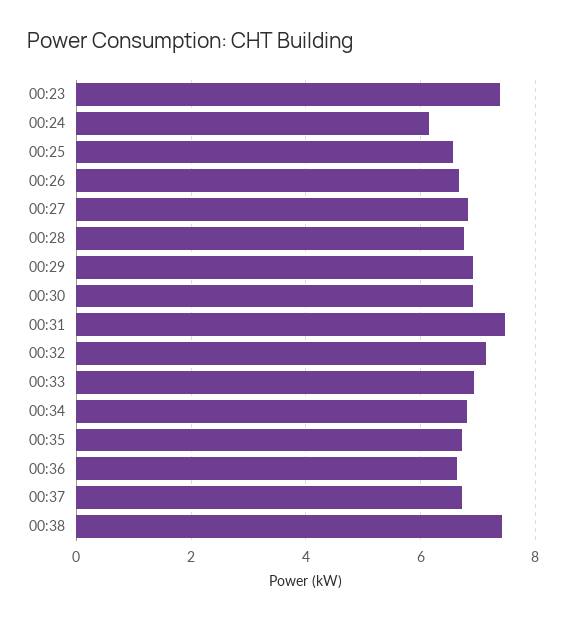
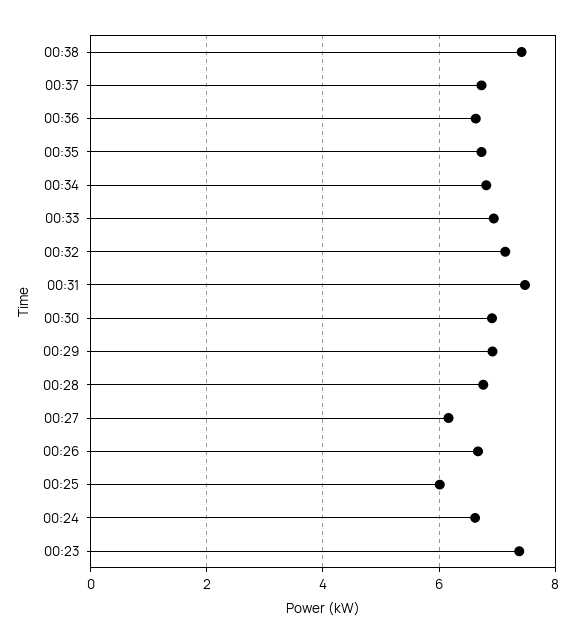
  {
    "00:23": 7.4,
-   "00:24": 6.2,
+   "00:24": 6.6,
-   "00:25": 6.6,
+   "00:25": 6,
    "00:26": 6.6,
-   "00:27": 6.8,
+   "00:27": 6.2,
    "00:28": 6.8,
    "00:29": 7,
    "00:30": 7,
    "00:31": 7.4,
    "00:32": 7.2,
    "00:33": 7,
    "00:34": 6.8,
    "00:35": 6.8,
    "00:36": 6.6,
    "00:37": 6.8,
    "00:38": 7.4
  }

